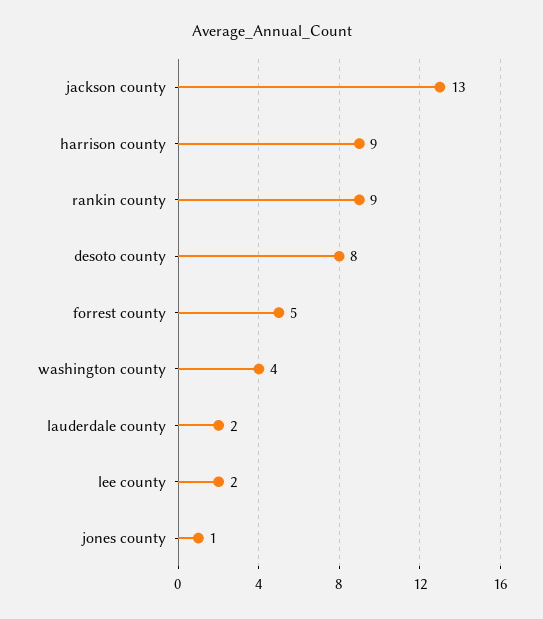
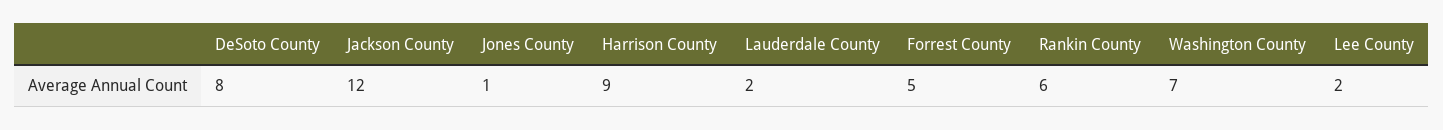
  {
-   "jackson county": 13,
+   "jackson county": 12,
    "harrison county": 9,
-   "rankin county": 9,
+   "rankin county": 6,
    "desoto county": 8,
    "forrest county": 5,
-   "washington county": 4,
+   "washington county": 7,
    "lauderdale county": 2,
    "lee county": 2,
    "jones county": 1
  }

